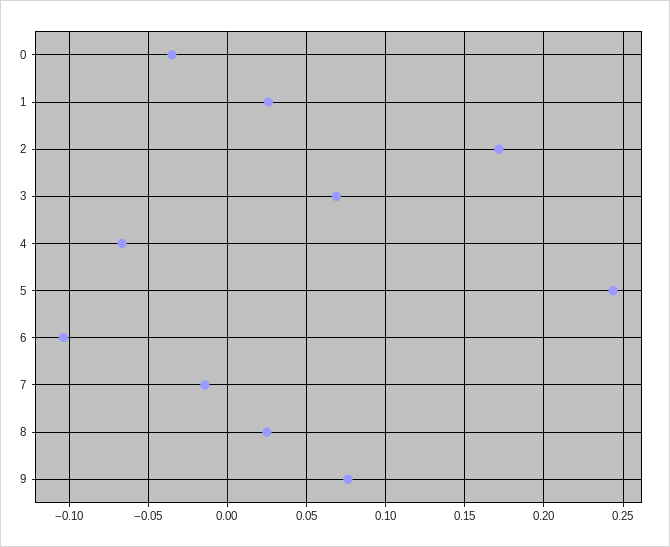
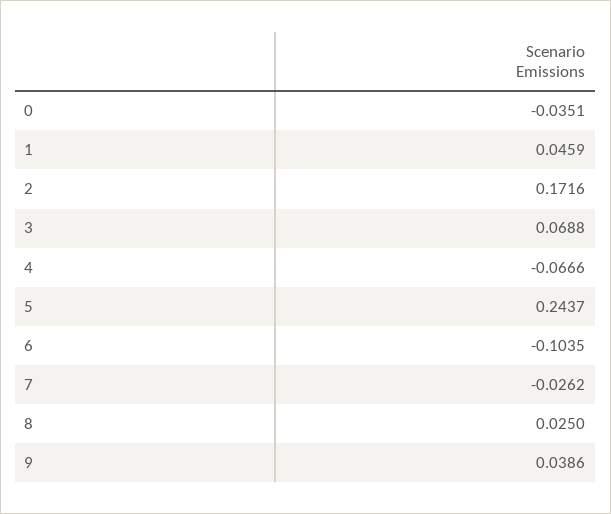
  {
    "0": -0.0351,
-   "1": 0.025,
+   "1": 0.0459,
    "2": 0.1716,
    "3": 0.0688,
    "4": -0.0666,
    "5": 0.2437,
    "6": -0.1035,
-   "7": -0.015,
+   "7": -0.0262,
    "8": 0.025,
-   "9": 0.075
+   "9": 0.0386
  }

